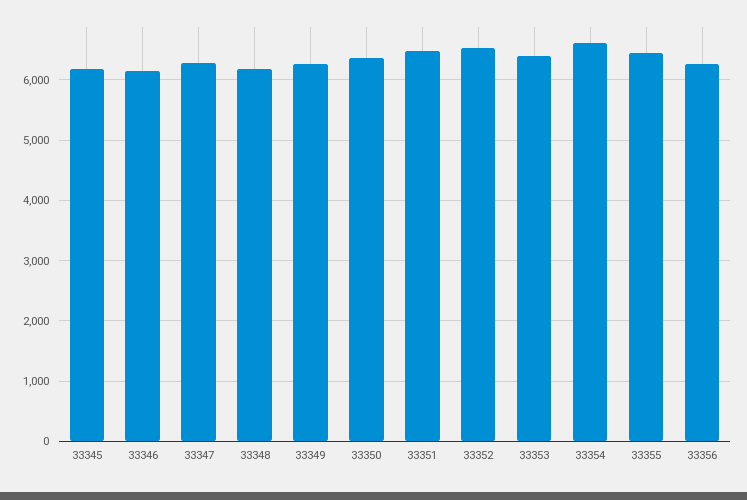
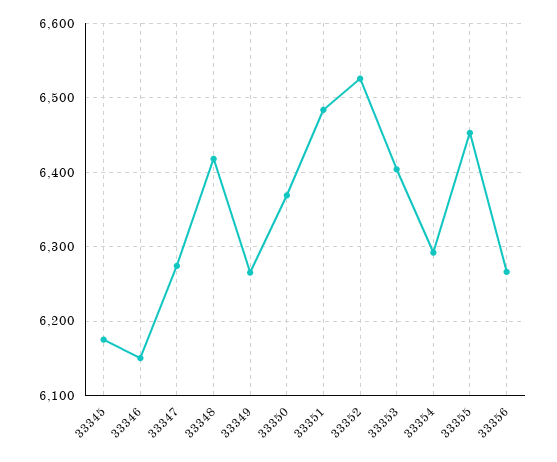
  {
    "33345": 6180,
    "33346": 6150,
    "33347": 6270,
-   "33348": 6200,
+   "33348": 6420,
    "33349": 6270,
    "33350": 6370,
    "33351": 6480,
    "33352": 6530,
    "33353": 6400,
-   "33354": 6600,
+   "33354": 6290,
    "33355": 6450,
    "33356": 6270
  }

